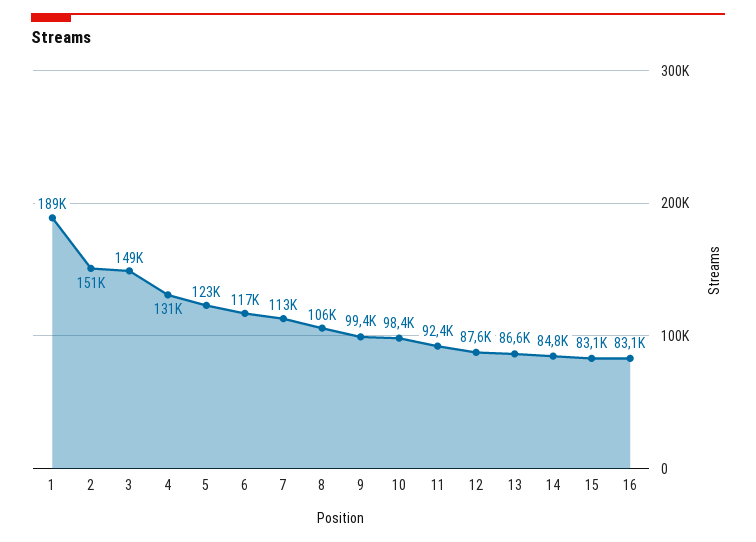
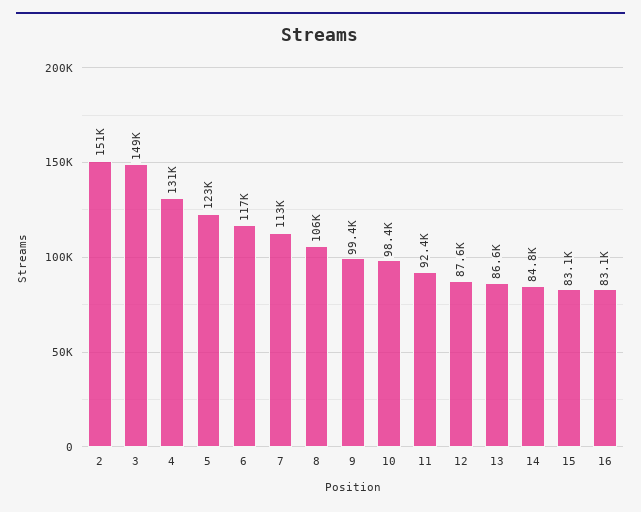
  {
-   "1": 189000,
    "2": 151000,
    "3": 149000,
    "4": 131000,
    "5": 123000,
    "6": 117000,
    "7": 113000,
    "8": 106000,
    "9": 99400,
    "10": 98400,
    "11": 92400,
    "12": 87600,
    "13": 86600,
    "14": 84800,
    "15": 83100,
    "16": 83100
  }

